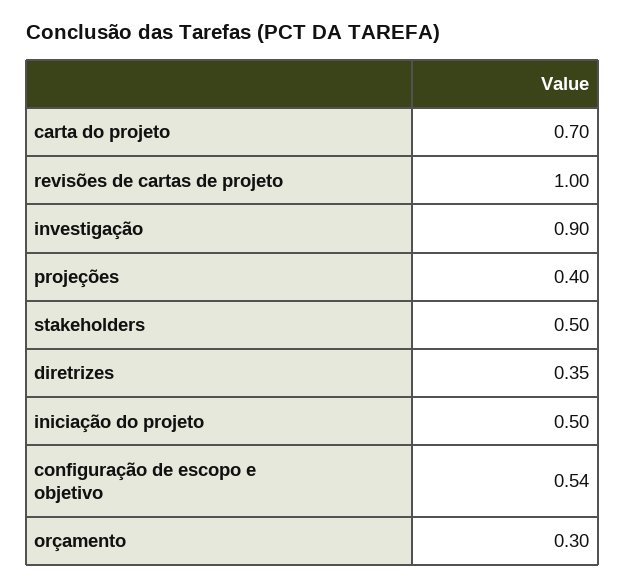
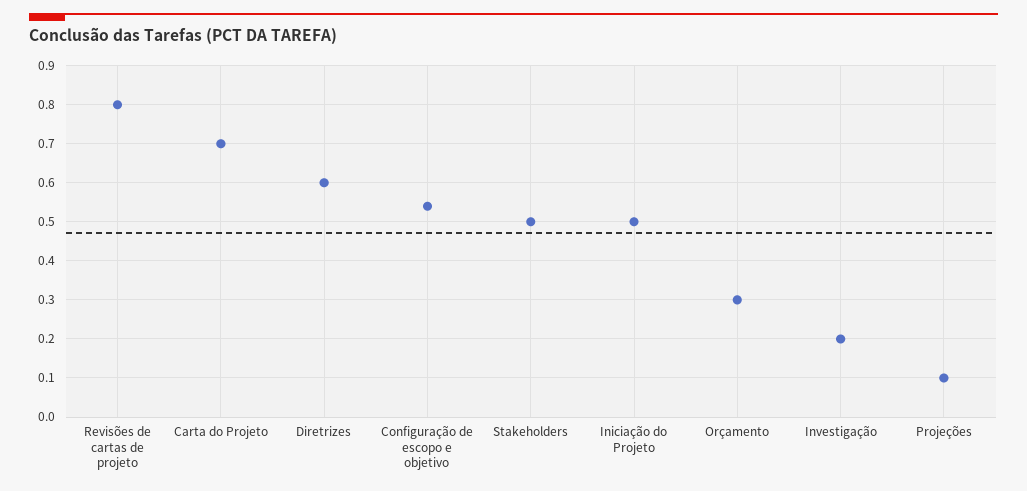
  {
    "carta do projeto": 0.7,
-   "revisões de cartas de projeto": 1,
+   "revisões de cartas de projeto": 0.8,
-   "investigação": 0.9,
+   "investigação": 0.2,
-   "projeções": 0.4,
+   "projeções": 0.1,
    "stakeholders": 0.5,
-   "diretrizes": 0.35,
+   "diretrizes": 0.6,
    "iniciação do projeto": 0.5,
    "configuração de escopo e objetivo": 0.54,
    "orçamento": 0.3
  }

